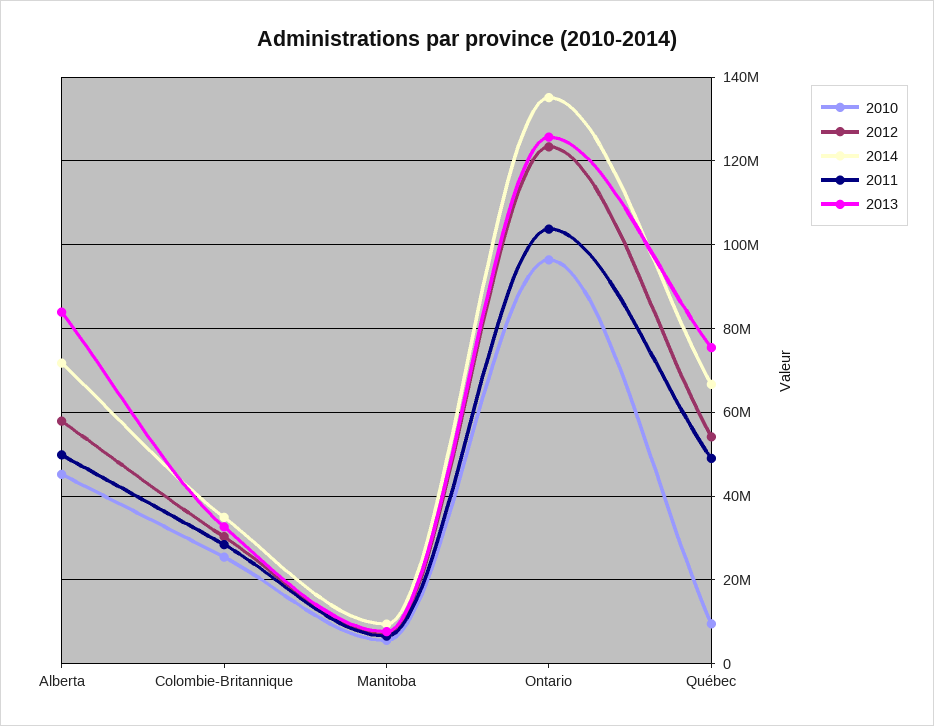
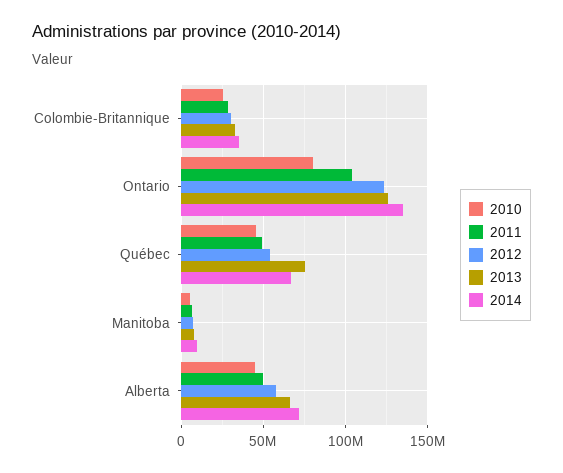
  {
    "2010": {
      "Alberta": 46000000,
      "Colombie-Britannique": 26000000,
      "Manitoba": 6000000,
-     "Ontario": 96000000,
+     "Ontario": 80000000,
-     "Québec": 10000000
+     "Québec": 45000000
    },
    "2012": {
      "Alberta": 58000000,
      "Colombie-Britannique": 30000000,
      "Manitoba": 6000000,
      "Ontario": 124000000,
      "Québec": 54000000
    },
    "2014": {
      "Alberta": 72000000,
      "Colombie-Britannique": 34000000,
      "Manitoba": 10000000,
      "Ontario": 136000000,
      "Québec": 66000000
    },
    "2011": {
      "Alberta": 50000000,
      "Colombie-Britannique": 28000000,
      "Manitoba": 6000000,
      "Ontario": 104000000,
      "Québec": 48000000
    },
    "2013": {
-     "Alberta": 84000000,
+     "Alberta": 65000000,
      "Colombie-Britannique": 32000000,
      "Manitoba": 8000000,
      "Ontario": 126000000,
      "Québec": 76000000
    }
  }

